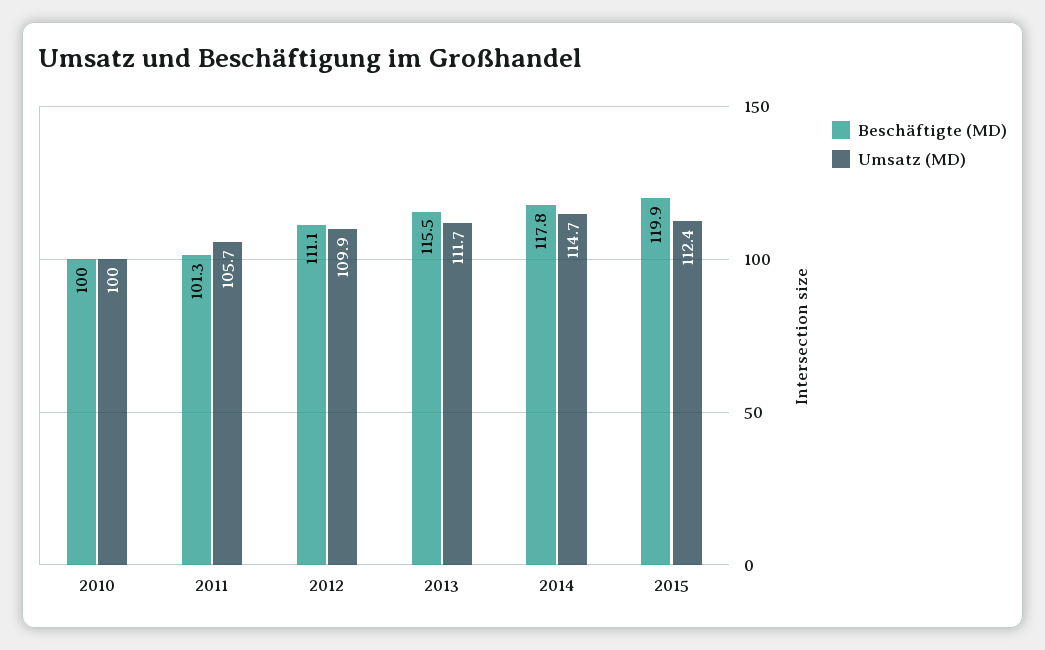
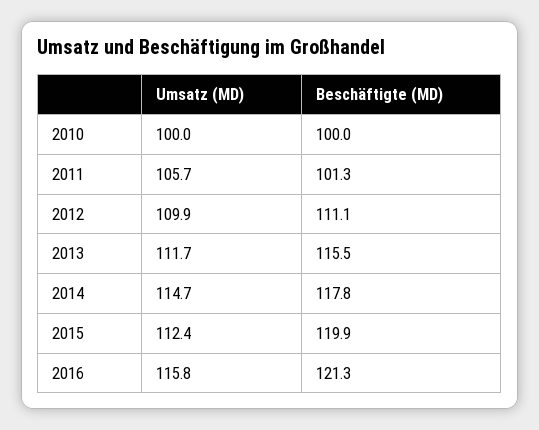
  {
    "Beschäftigte (MD)": {
      "2010": 100,
      "2011": 101.3,
      "2012": 111.1,
      "2013": 115.5,
      "2014": 117.8,
-     "2015": 119.9
+     "2015": 119.9,
+     "2016": 121.3
    },
    "Umsatz (MD)": {
      "2010": 100,
      "2011": 105.7,
      "2012": 109.9,
      "2013": 111.7,
      "2014": 114.7,
-     "2015": 112.4
+     "2015": 112.4,
+     "2016": 115.8
    }
  }

